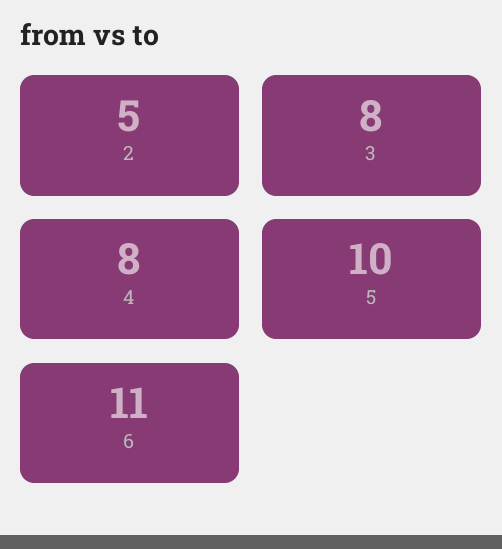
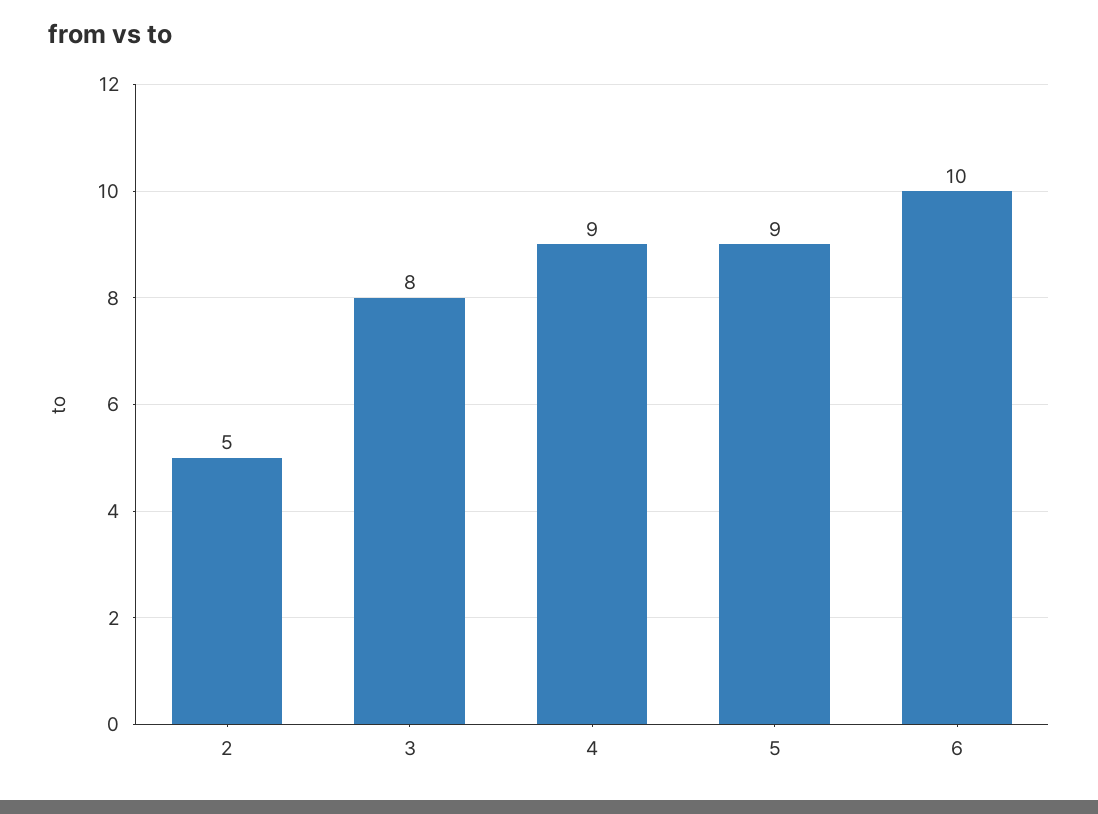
  {
    "2": 5,
    "3": 8,
-   "4": 8,
+   "4": 9,
-   "5": 10,
+   "5": 9,
-   "6": 11
+   "6": 10
  }

